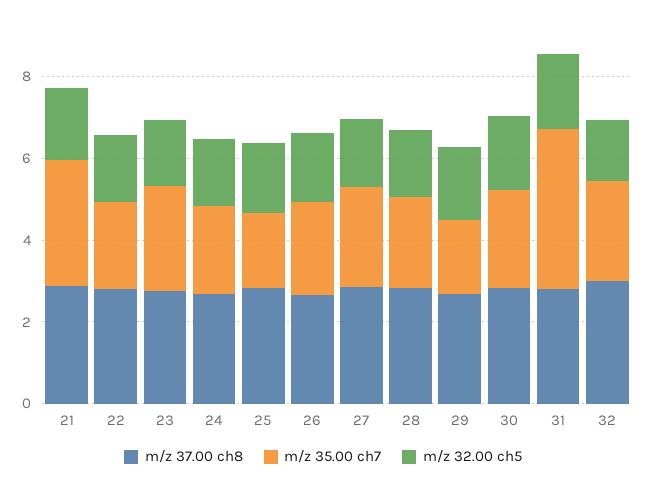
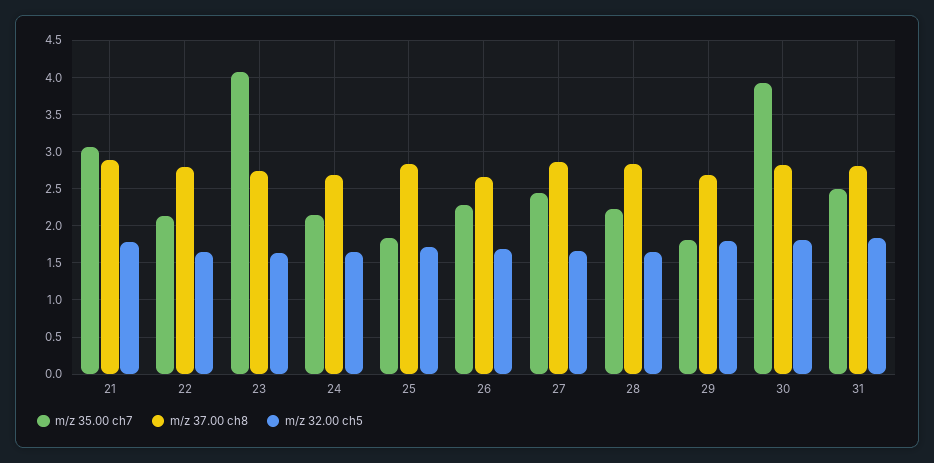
  {
    "m/z 37.00 ch8": {
      "21": 2.9,
      "22": 2.8,
      "23": 2.7,
      "24": 2.7,
      "25": 2.8,
      "26": 2.7,
      "27": 2.9,
      "28": 2.8,
      "29": 2.7,
      "30": 2.8,
-     "31": 2.8,
+     "31": 2.8
-     "32": 3
    },
    "m/z 35.00 ch7": {
      "21": 3.1,
      "22": 2.1,
-     "23": 2.5,
+     "23": 4.1,
      "24": 2.1,
      "25": 1.8,
      "26": 2.3,
      "27": 2.4,
      "28": 2.2,
      "29": 1.8,
-     "30": 2.5,
+     "30": 3.9,
-     "31": 4,
+     "31": 2.5
-     "32": 2.5
    },
    "m/z 32.00 ch5": {
      "21": 1.8,
      "22": 1.6,
      "23": 1.6,
      "24": 1.6,
      "25": 1.7,
      "26": 1.7,
      "27": 1.7,
      "28": 1.6,
      "29": 1.8,
      "30": 1.8,
-     "31": 1.8,
+     "31": 1.8
-     "32": 1.5
    }
  }

